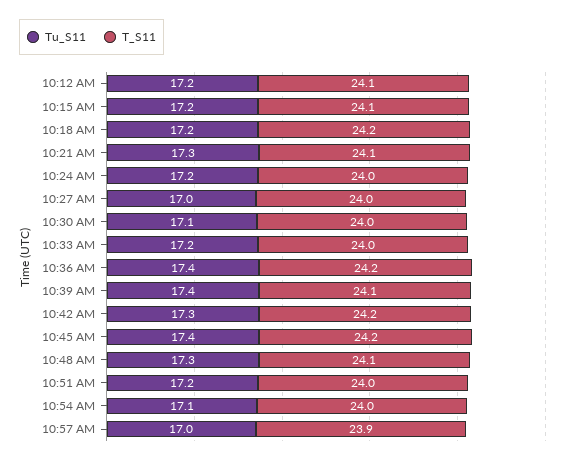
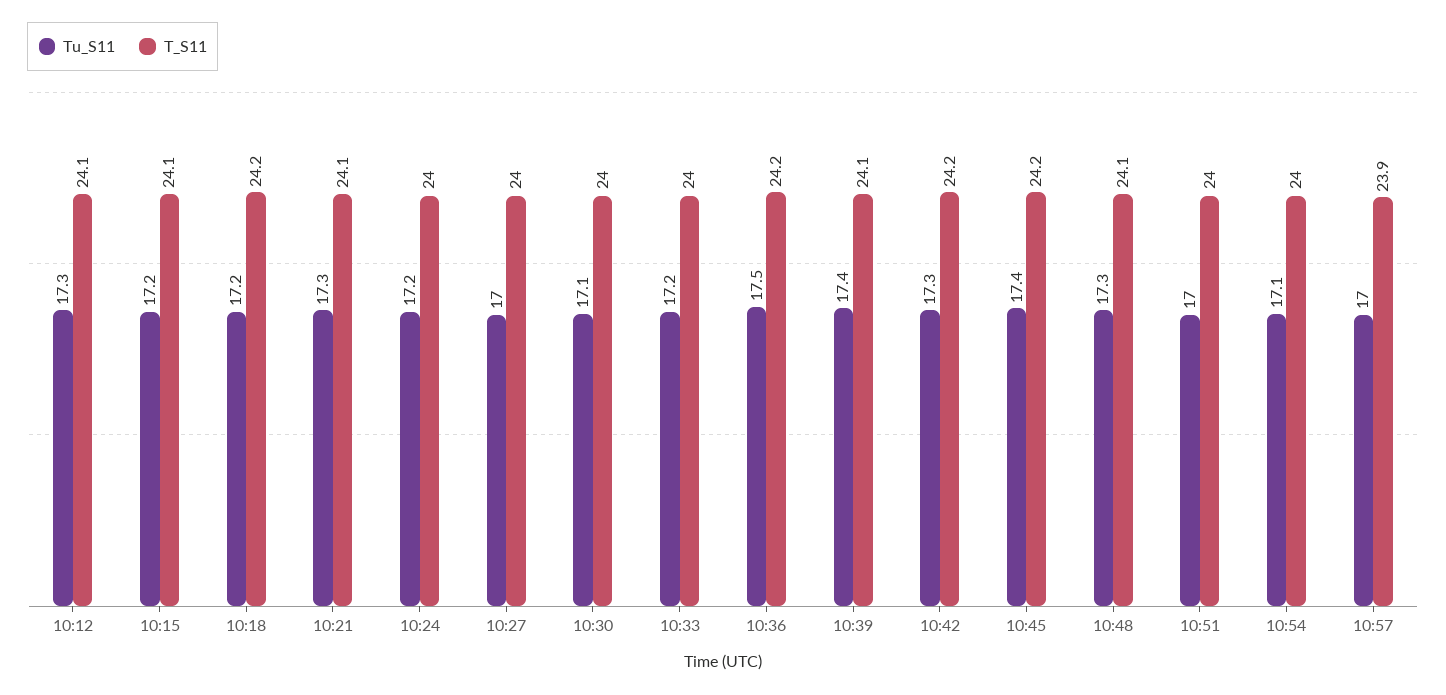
  {
    "Tu_S11": {
-     "10:12 AM": 17.2,
+     "10:12 AM": 17.3,
      "10:15 AM": 17.2,
      "10:18 AM": 17.2,
      "10:21 AM": 17.3,
      "10:24 AM": 17.2,
      "10:27 AM": 17,
      "10:30 AM": 17.1,
      "10:33 AM": 17.2,
-     "10:36 AM": 17.4,
+     "10:36 AM": 17.5,
      "10:39 AM": 17.4,
      "10:42 AM": 17.3,
      "10:45 AM": 17.4,
      "10:48 AM": 17.3,
-     "10:51 AM": 17.2,
+     "10:51 AM": 17,
      "10:54 AM": 17.1,
      "10:57 AM": 17
    },
    "T_S11": {
      "10:12 AM": 24.1,
      "10:15 AM": 24.1,
      "10:18 AM": 24.2,
      "10:21 AM": 24.1,
      "10:24 AM": 24,
      "10:27 AM": 24,
      "10:30 AM": 24,
      "10:33 AM": 24,
      "10:36 AM": 24.2,
      "10:39 AM": 24.1,
      "10:42 AM": 24.2,
      "10:45 AM": 24.2,
      "10:48 AM": 24.1,
      "10:51 AM": 24,
      "10:54 AM": 24,
      "10:57 AM": 23.9
    }
  }

